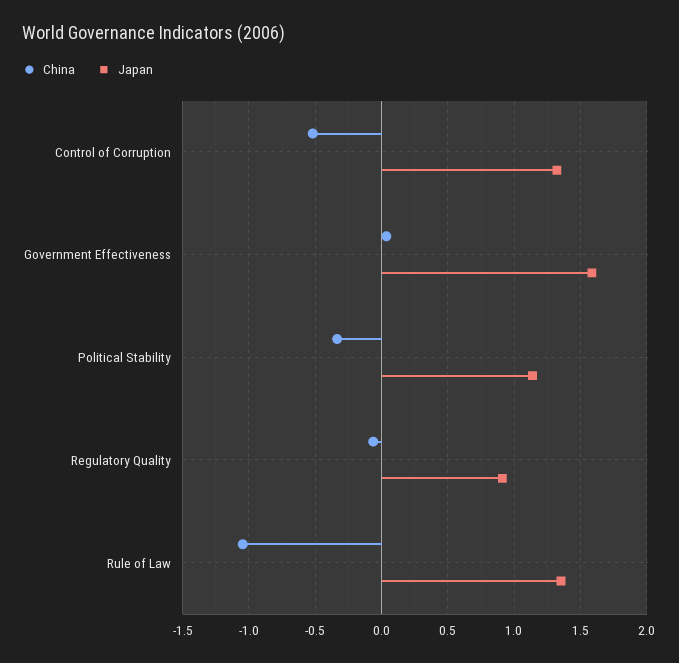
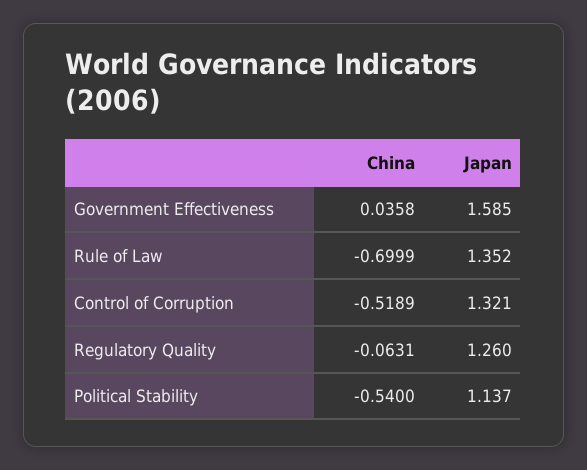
  {
    "China": {
      "Control of Corruption": -0.5189,
      "Government Effectiveness": 0.0358,
-     "Political Stability": -0.35,
+     "Political Stability": -0.54,
      "Regulatory Quality": -0.0631,
-     "Rule of Law": -1.05
+     "Rule of Law": -0.6999
    },
    "Japan": {
      "Control of Corruption": 1.321,
      "Government Effectiveness": 1.585,
      "Political Stability": 1.137,
-     "Regulatory Quality": 0.9,
+     "Regulatory Quality": 1.26,
      "Rule of Law": 1.352
    }
  }

